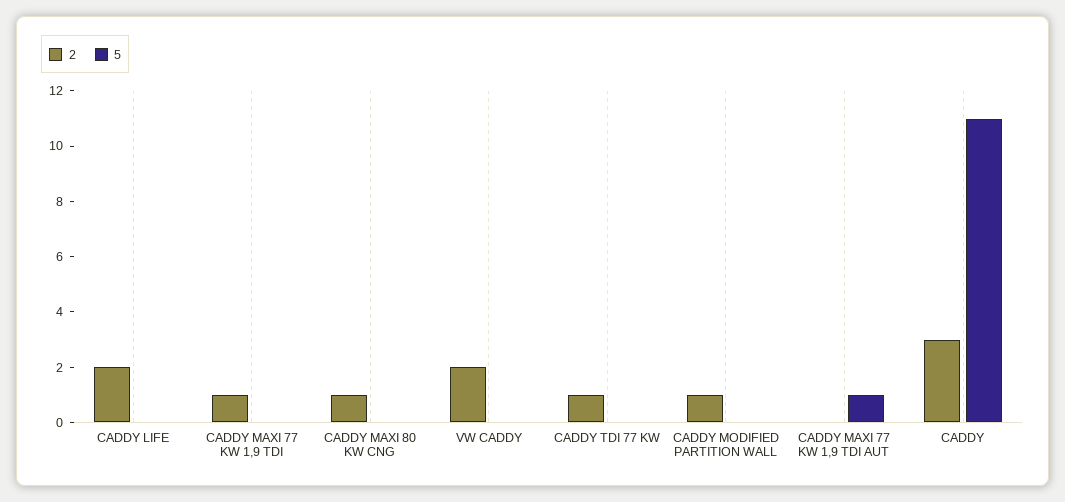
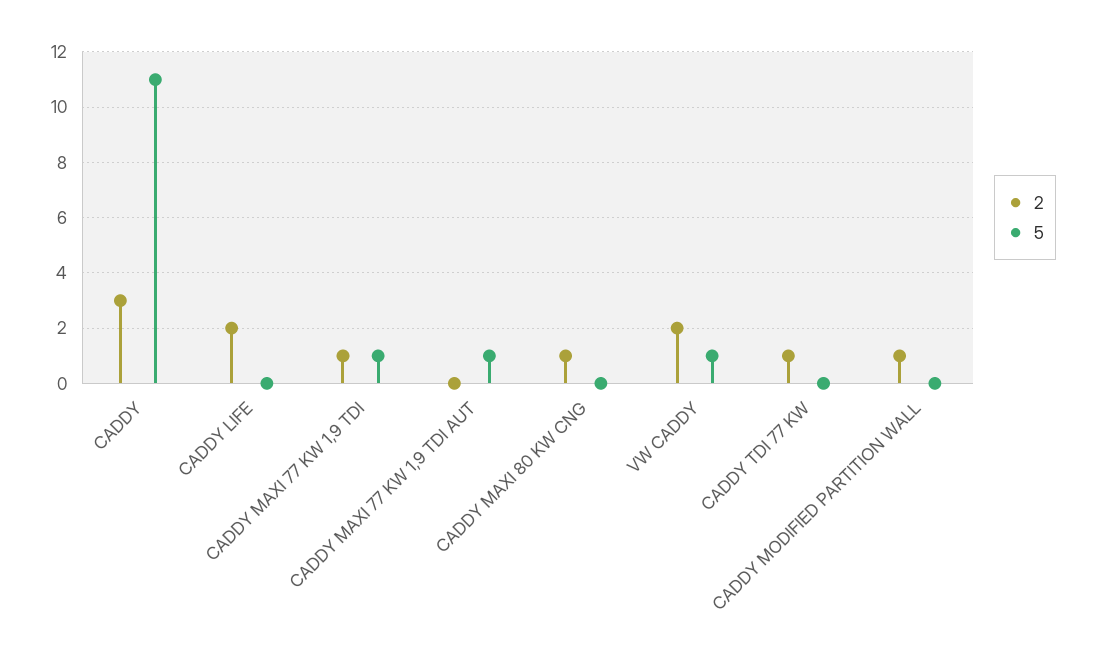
  {
    "2": {
      "CADDY LIFE": 2,
      "CADDY MAXI 77 KW 1,9 TDI": 1,
      "CADDY MAXI 80 KW CNG": 1,
      "VW CADDY": 2,
      "CADDY TDI 77 KW": 1,
      "CADDY MODIFIED PARTITION WALL": 1,
      "CADDY MAXI 77 KW 1,9 TDI AUT": 0,
      "CADDY": 3
    },
    "5": {
      "CADDY LIFE": 0,
-     "CADDY MAXI 77 KW 1,9 TDI": 0,
+     "CADDY MAXI 77 KW 1,9 TDI": 1,
      "CADDY MAXI 80 KW CNG": 0,
-     "VW CADDY": 0,
+     "VW CADDY": 1,
      "CADDY TDI 77 KW": 0,
      "CADDY MODIFIED PARTITION WALL": 0,
      "CADDY MAXI 77 KW 1,9 TDI AUT": 1,
      "CADDY": 11
    }
  }

